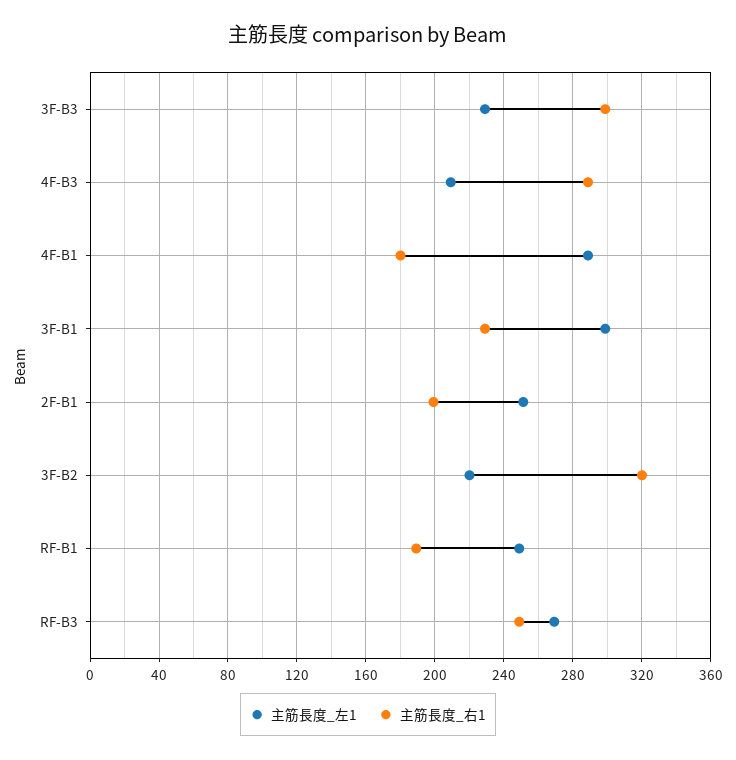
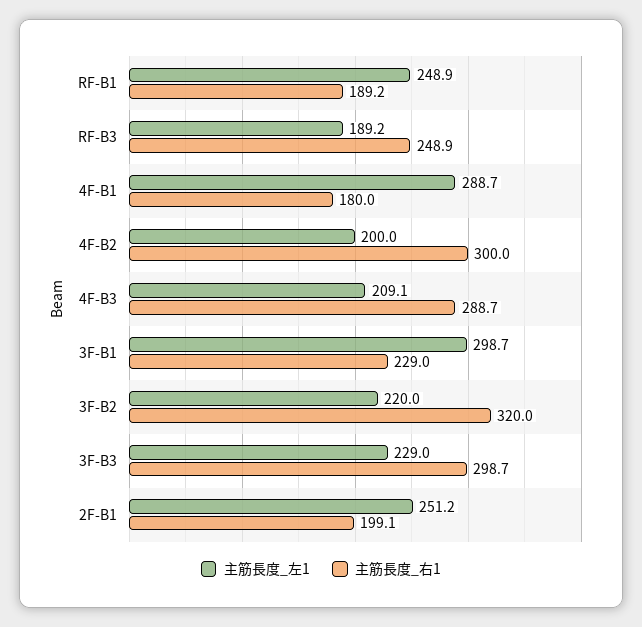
  {
    "主筋長度_左1": {
      "3F-B3": 229,
      "4F-B3": 209.1,
      "4F-B1": 288.7,
      "3F-B1": 298.7,
      "2F-B1": 251.2,
      "3F-B2": 220,
      "RF-B1": 248.9,
-     "RF-B3": 270
+     "RF-B3": 189.2,
+     "4F-B2": 200
    },
    "主筋長度_右1": {
      "3F-B3": 298.7,
      "4F-B3": 288.7,
      "4F-B1": 180,
      "3F-B1": 229,
      "2F-B1": 199.1,
      "3F-B2": 320,
      "RF-B1": 189.2,
-     "RF-B3": 248.9
+     "RF-B3": 248.9,
+     "4F-B2": 300
    }
  }

